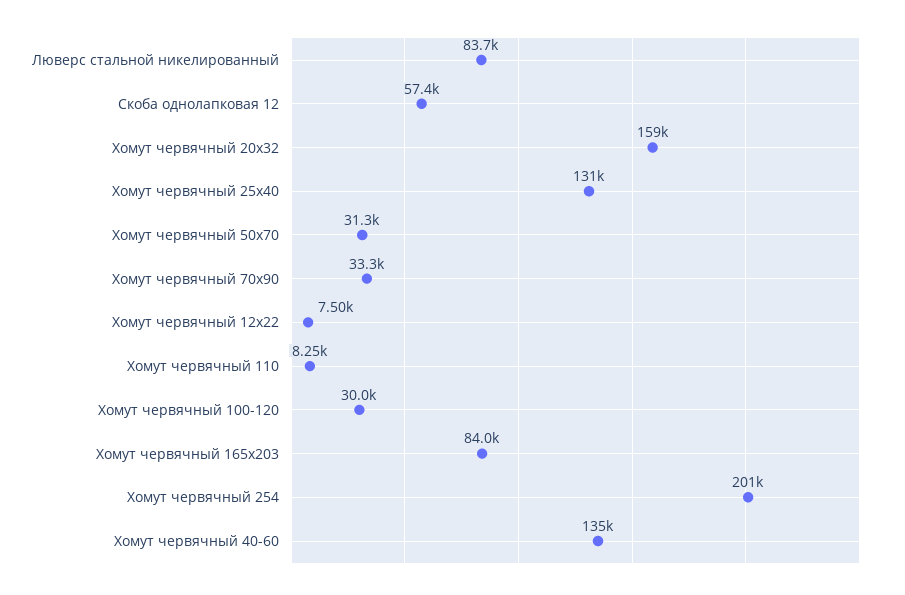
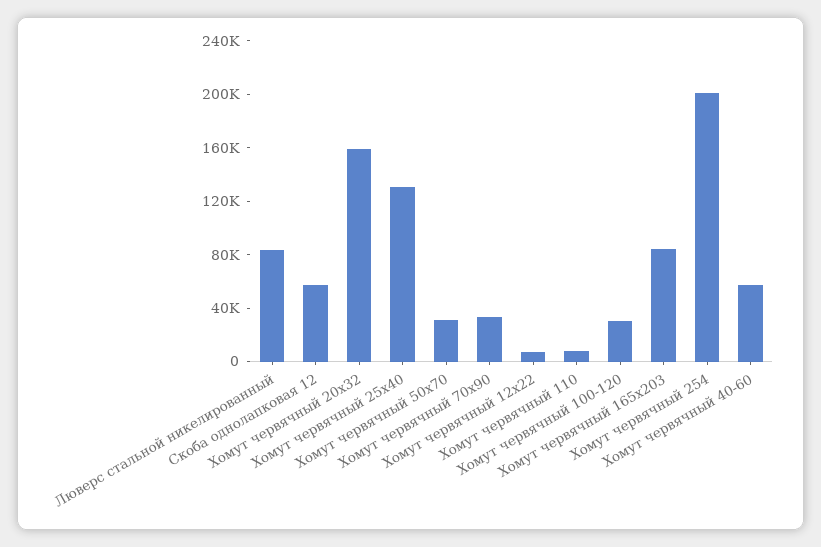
  {
    "Люверс стальной никелированный": 83700,
    "Скоба однолапковая 12": 57400,
    "Хомут червячный 20х32": 159000,
    "Хомут червячный 25х40": 131000,
    "Хомут червячный 50х70": 31300,
    "Хомут червячный 70х90": 33300,
    "Хомут червячный 12х22": 7500,
    "Хомут червячный 110": 8250,
    "Хомут червячный 100-120": 30000,
    "Хомут червячный 165х203": 84000,
    "Хомут червячный 254": 201000,
-   "Хомут червячный 40-60": 135000
+   "Хомут червячный 40-60": 60000
  }

